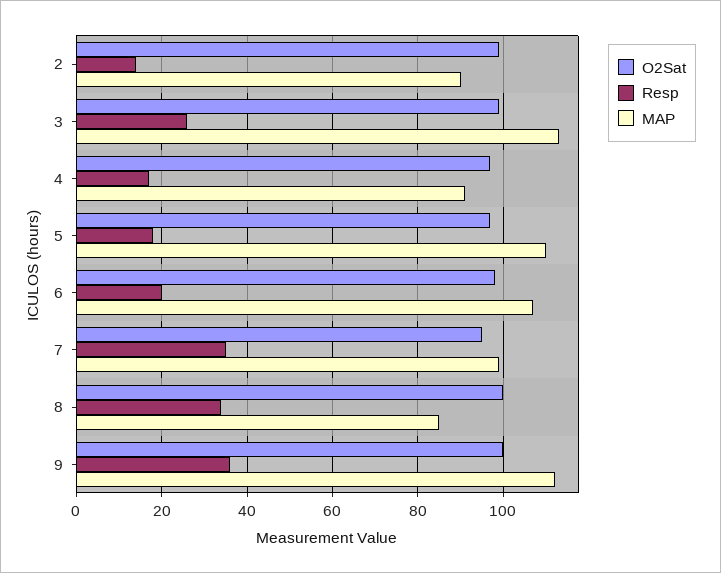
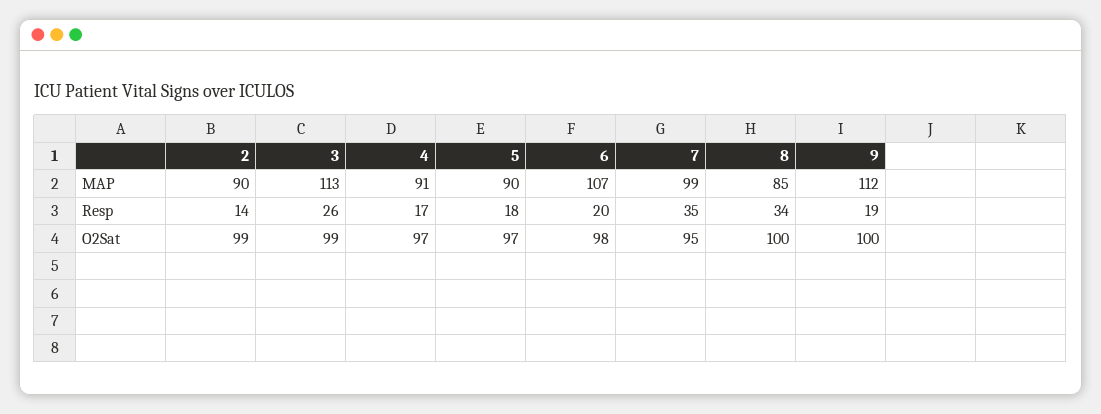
  {
    "O2Sat": {
      "2": 99,
      "3": 99,
      "4": 97,
      "5": 97,
      "6": 98,
      "7": 95,
      "8": 100,
      "9": 100
    },
    "Resp": {
      "2": 14,
      "3": 26,
      "4": 17,
      "5": 18,
      "6": 20,
      "7": 35,
      "8": 34,
-     "9": 35
+     "9": 19
    },
    "MAP": {
      "2": 90,
      "3": 113,
      "4": 91,
-     "5": 110,
+     "5": 90,
      "6": 107,
      "7": 99,
      "8": 85,
      "9": 112
    }
  }

